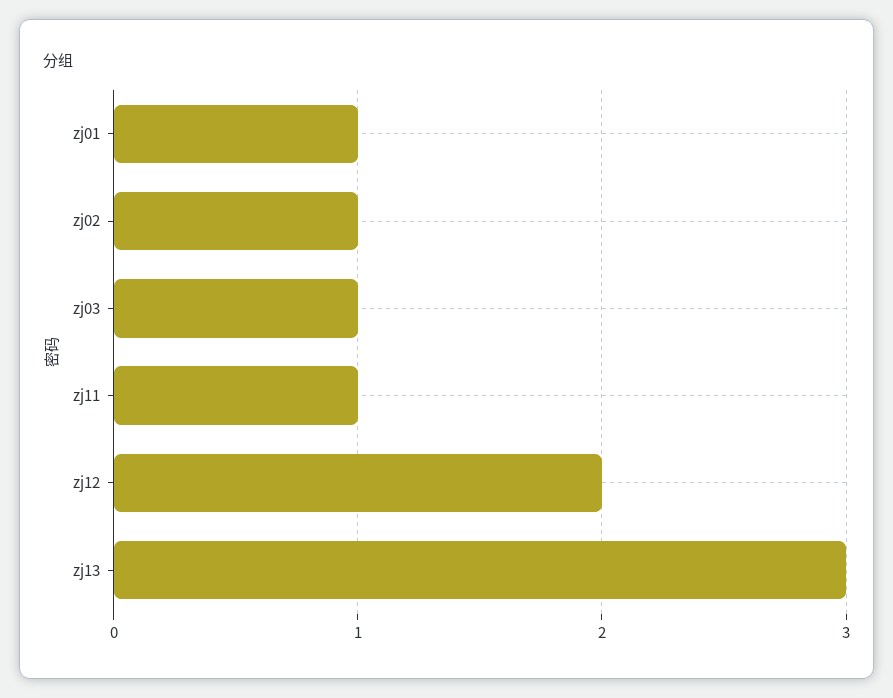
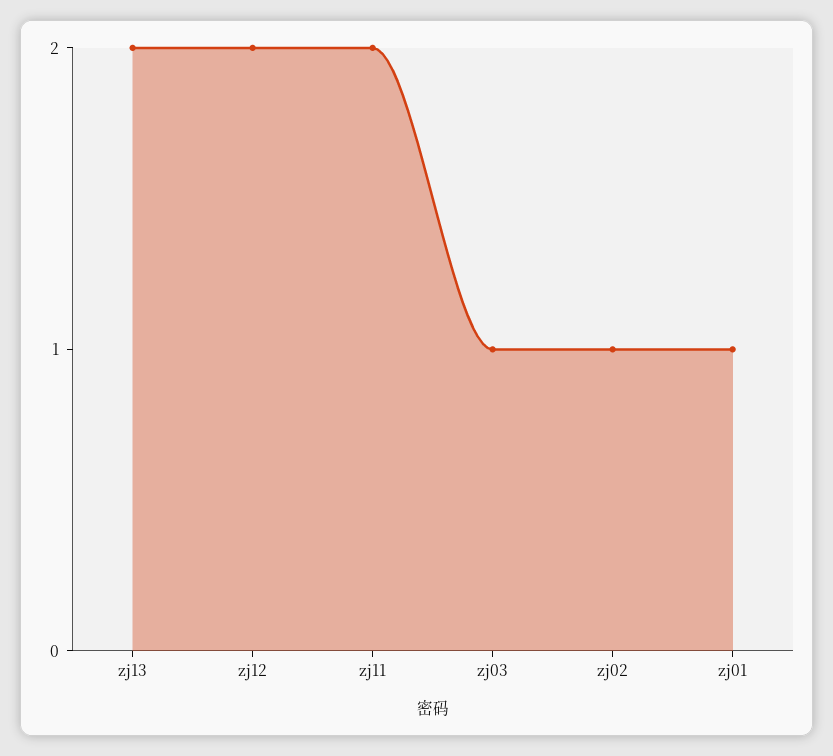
  {
    "zj01": 1,
    "zj02": 1,
    "zj03": 1,
-   "zj11": 1,
+   "zj11": 2,
    "zj12": 2,
-   "zj13": 3
+   "zj13": 2
  }

